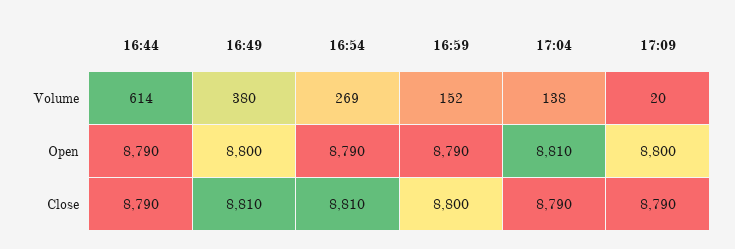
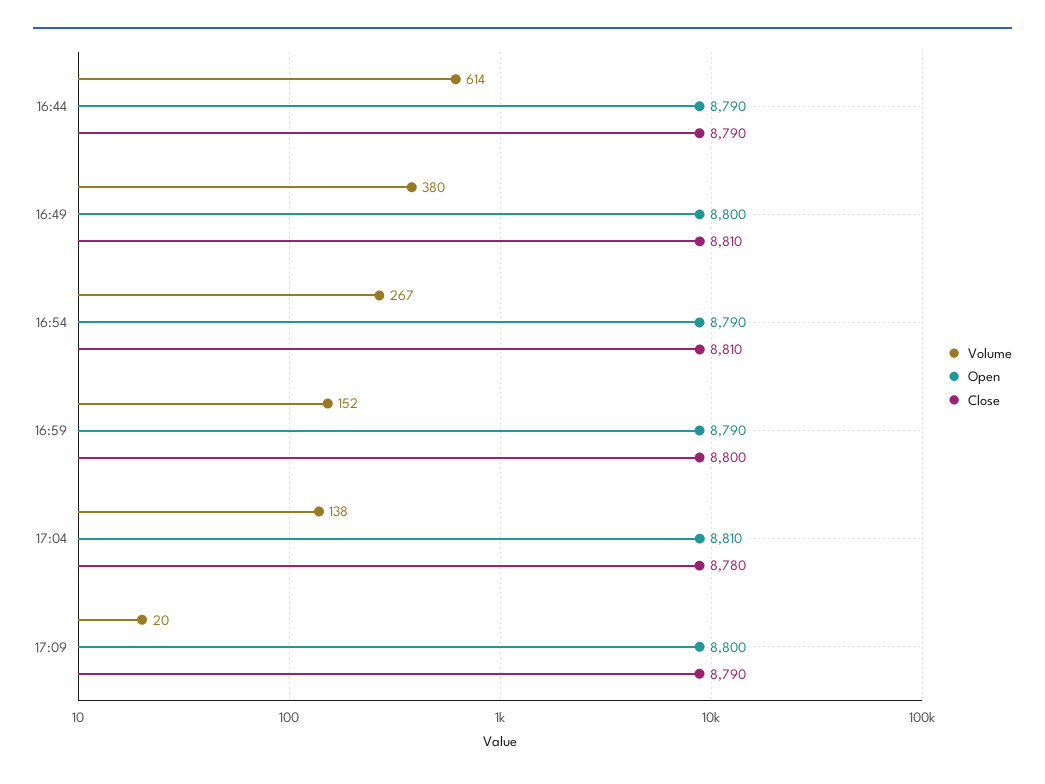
  {
    "Volume": {
      "16:44": 614,
      "16:49": 380,
-     "16:54": 269,
+     "16:54": 267,
      "16:59": 152,
      "17:04": 138,
      "17:09": 20
    },
    "Open": {
      "16:44": 8790,
      "16:49": 8800,
      "16:54": 8790,
      "16:59": 8790,
      "17:04": 8810,
      "17:09": 8800
    },
    "Close": {
      "16:44": 8790,
      "16:49": 8810,
      "16:54": 8810,
      "16:59": 8800,
-     "17:04": 8790,
+     "17:04": 8780,
      "17:09": 8790
    }
  }

